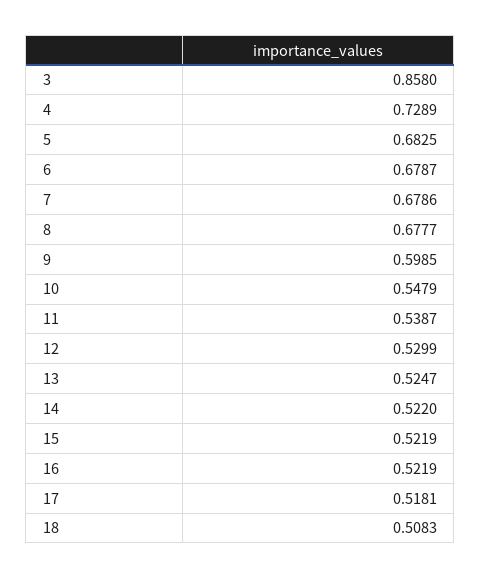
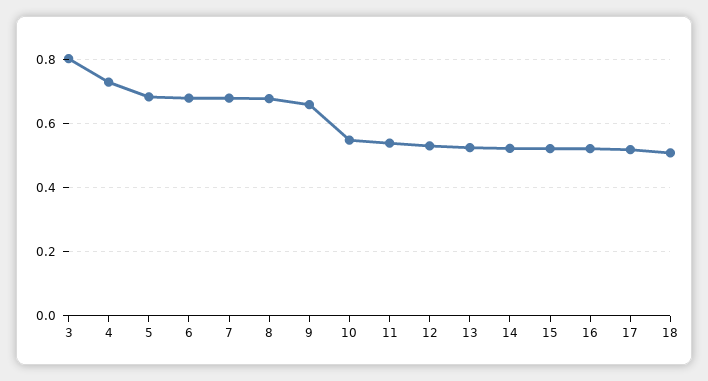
  {
-   "3": 0.858,
+   "3": 0.8,
    "4": 0.7289,
    "5": 0.6825,
    "6": 0.6787,
    "7": 0.6786,
    "8": 0.6777,
-   "9": 0.5985,
+   "9": 0.66,
    "10": 0.5479,
    "11": 0.5387,
    "12": 0.5299,
    "13": 0.5247,
    "14": 0.522,
    "15": 0.5219,
    "16": 0.5219,
    "17": 0.5181,
    "18": 0.5083
  }

